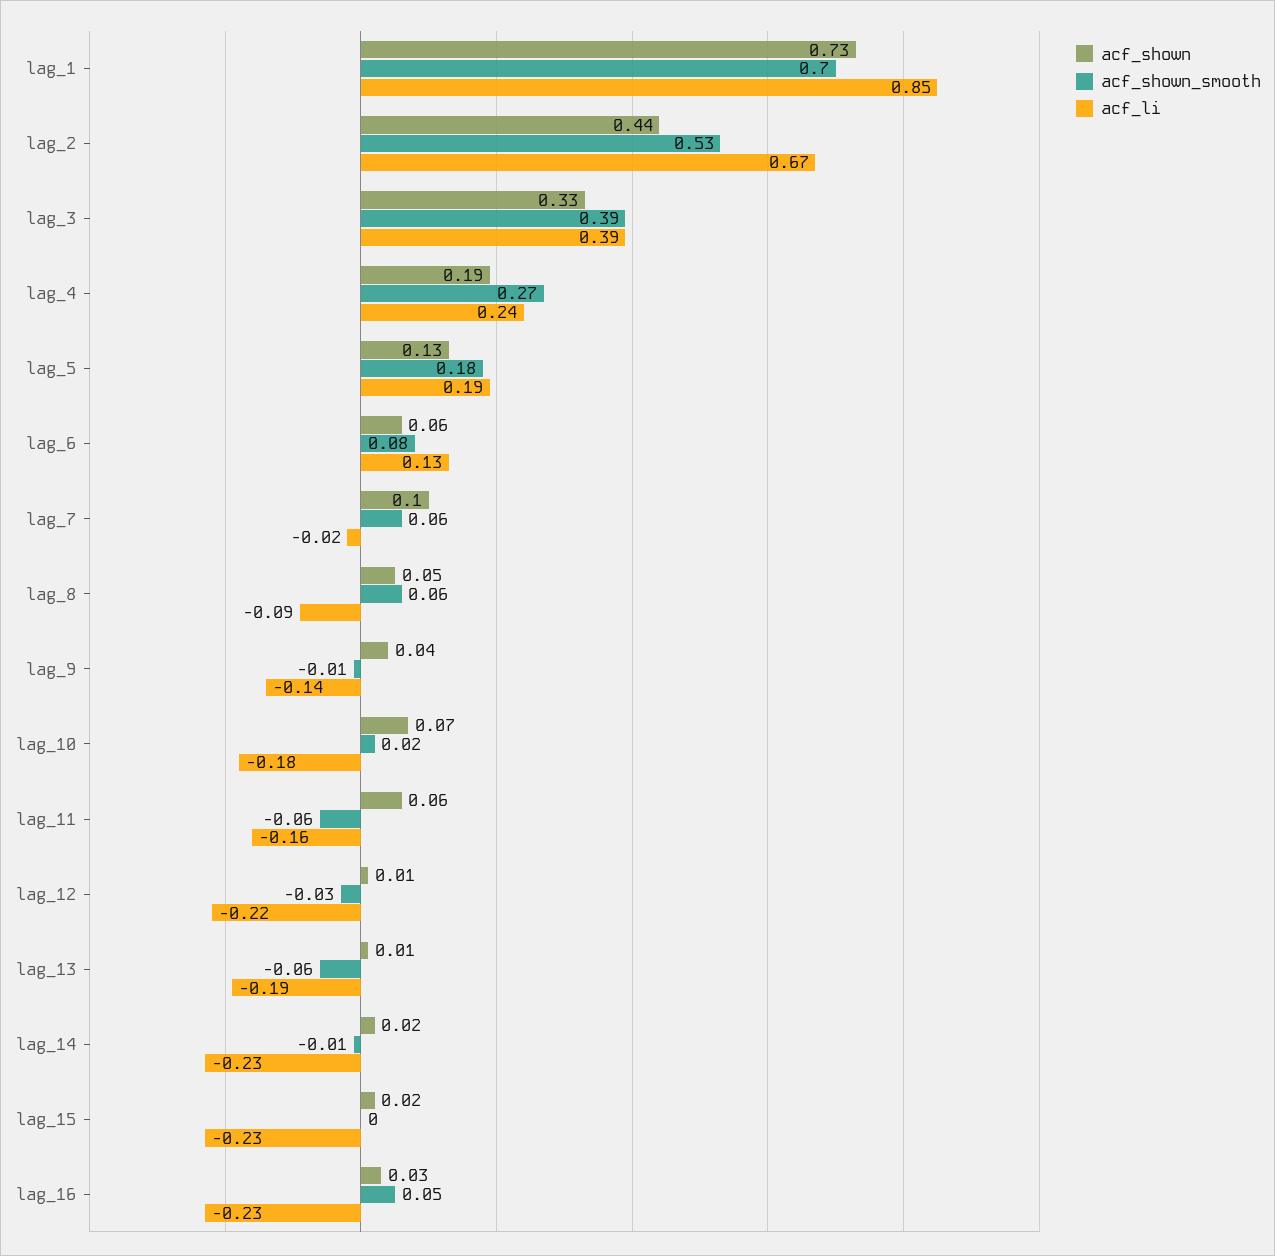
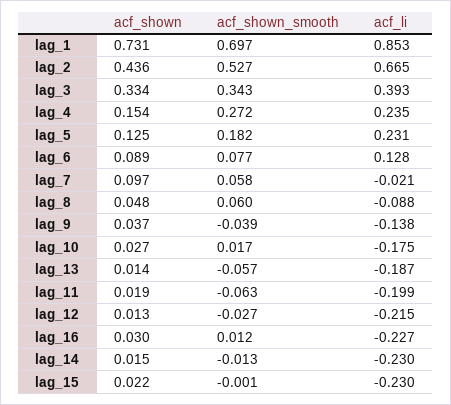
  {
    "acf_shown": {
      "lag_1": 0.731,
      "lag_2": 0.436,
      "lag_3": 0.334,
-     "lag_4": 0.19,
+     "lag_4": 0.154,
      "lag_5": 0.125,
-     "lag_6": 0.06,
+     "lag_6": 0.089,
      "lag_7": 0.097,
      "lag_8": 0.048,
      "lag_9": 0.037,
-     "lag_10": 0.07,
+     "lag_10": 0.027,
-     "lag_11": 0.06,
+     "lag_11": 0.019,
      "lag_12": 0.013,
      "lag_13": 0.014,
      "lag_14": 0.015,
      "lag_15": 0.022,
      "lag_16": 0.03
    },
    "acf_shown_smooth": {
      "lag_1": 0.697,
      "lag_2": 0.527,
-     "lag_3": 0.39,
+     "lag_3": 0.343,
      "lag_4": 0.272,
      "lag_5": 0.182,
      "lag_6": 0.077,
      "lag_7": 0.058,
      "lag_8": 0.06,
-     "lag_9": -0.01,
+     "lag_9": -0.039,
      "lag_10": 0.017,
      "lag_11": -0.063,
      "lag_12": -0.027,
      "lag_13": -0.057,
      "lag_14": -0.013,
      "lag_15": -0.001,
-     "lag_16": 0.05
+     "lag_16": 0.012
    },
    "acf_li": {
      "lag_1": 0.853,
      "lag_2": 0.665,
      "lag_3": 0.393,
      "lag_4": 0.235,
-     "lag_5": 0.19,
+     "lag_5": 0.231,
      "lag_6": 0.128,
      "lag_7": -0.021,
      "lag_8": -0.088,
      "lag_9": -0.138,
      "lag_10": -0.175,
-     "lag_11": -0.16,
+     "lag_11": -0.199,
      "lag_12": -0.215,
      "lag_13": -0.187,
      "lag_14": -0.23,
      "lag_15": -0.23,
      "lag_16": -0.227
    }
  }

